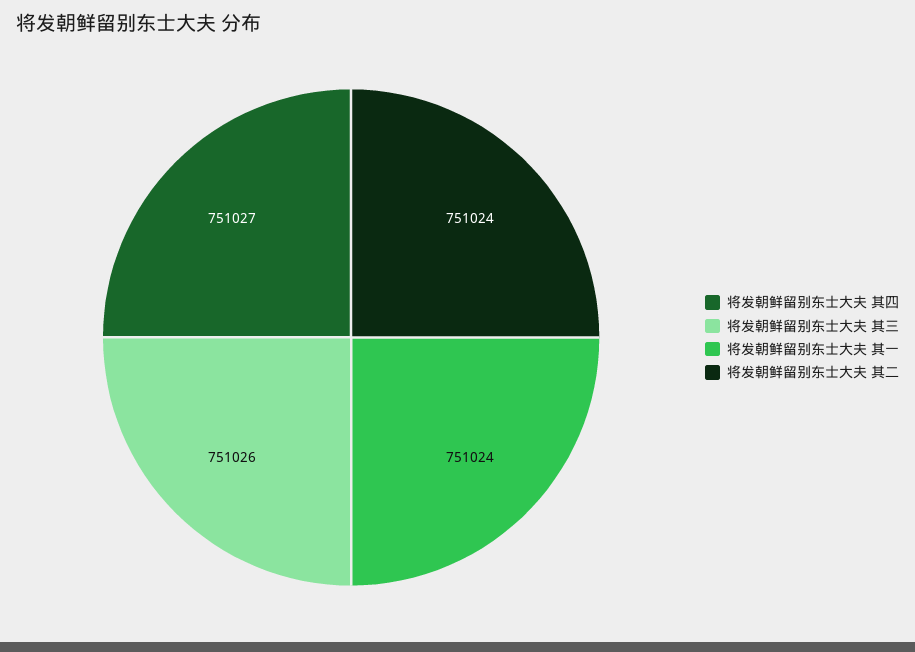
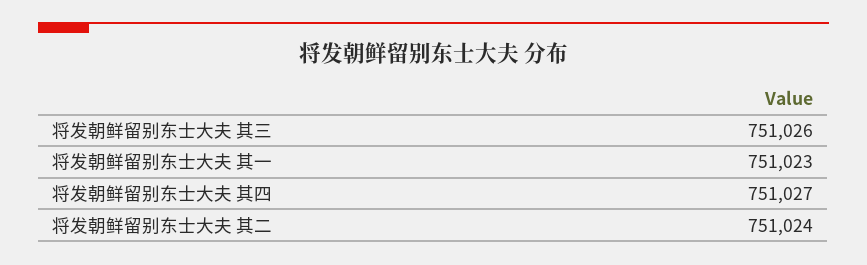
  {
    "将发朝鲜留别东士大夫 其四": 751027,
    "将发朝鲜留别东士大夫 其三": 751026,
-   "将发朝鲜留别东士大夫 其一": 751024,
+   "将发朝鲜留别东士大夫 其一": 751023,
    "将发朝鲜留别东士大夫 其二": 751024
  }

